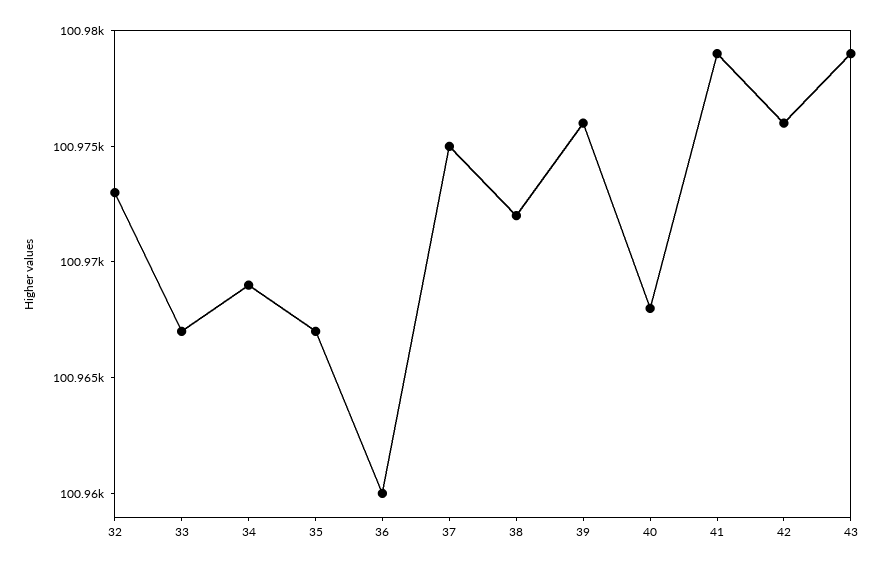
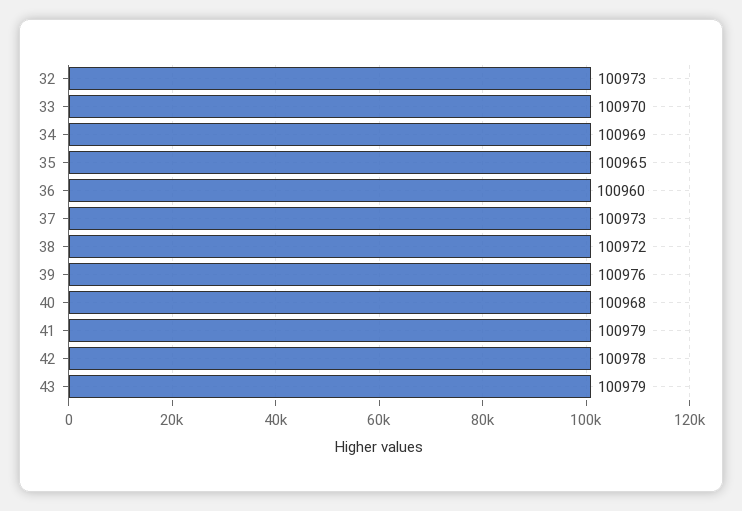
  {
    "32": 100973,
-   "33": 100967,
+   "33": 100970,
    "34": 100969,
-   "35": 100967,
+   "35": 100965,
    "36": 100960,
-   "37": 100975,
+   "37": 100973,
    "38": 100972,
    "39": 100976,
    "40": 100968,
    "41": 100979,
-   "42": 100976,
+   "42": 100978,
    "43": 100979
  }

